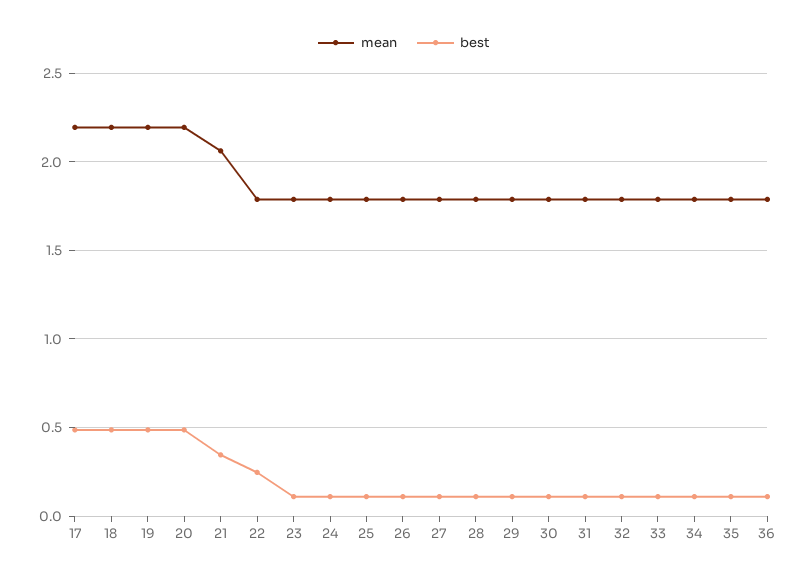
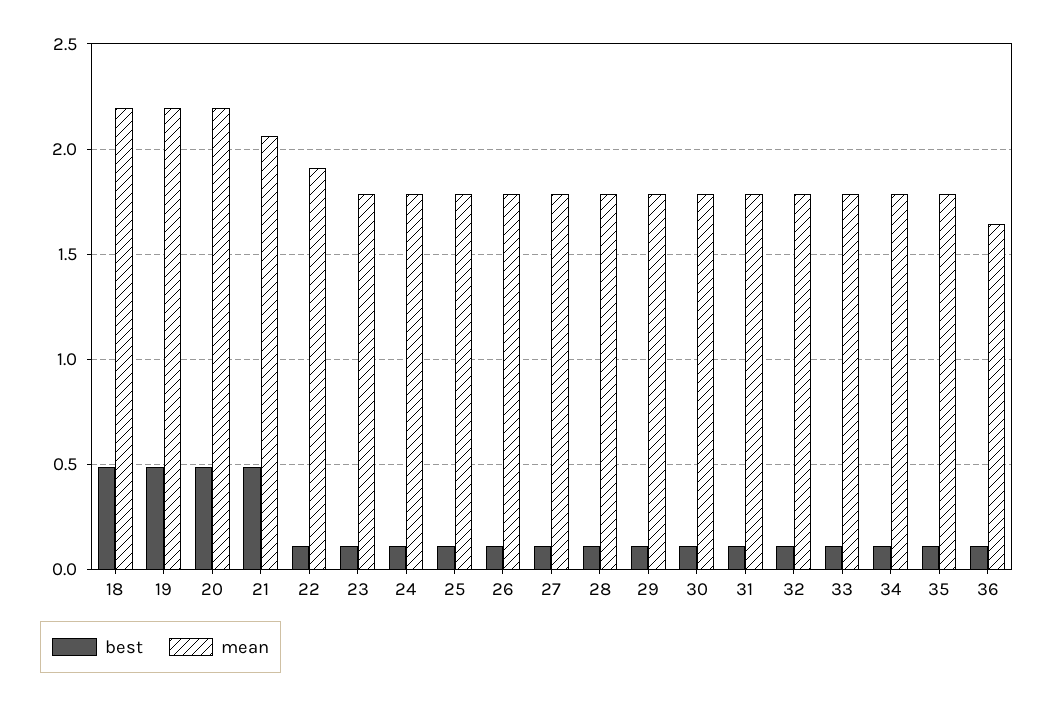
  {
    "mean": {
-     "17": 2.2,
      "18": 2.2,
      "19": 2.2,
      "20": 2.2,
      "21": 2.05,
-     "22": 1.8,
+     "22": 1.9,
      "23": 1.8,
      "24": 1.8,
      "25": 1.8,
      "26": 1.8,
      "27": 1.8,
      "28": 1.8,
      "29": 1.8,
      "30": 1.8,
      "31": 1.8,
      "32": 1.8,
      "33": 1.8,
      "34": 1.8,
      "35": 1.8,
-     "36": 1.8
+     "36": 1.65
    },
    "best": {
-     "17": 0.5,
      "18": 0.5,
      "19": 0.5,
      "20": 0.5,
-     "21": 0.35,
+     "21": 0.5,
-     "22": 0.25,
+     "22": 0.1,
      "23": 0.1,
      "24": 0.1,
      "25": 0.1,
      "26": 0.1,
      "27": 0.1,
      "28": 0.1,
      "29": 0.1,
      "30": 0.1,
      "31": 0.1,
      "32": 0.1,
      "33": 0.1,
      "34": 0.1,
      "35": 0.1,
      "36": 0.1
    }
  }

